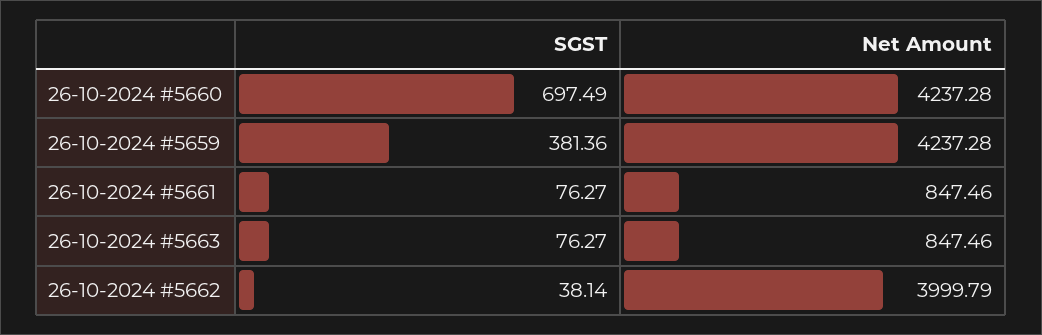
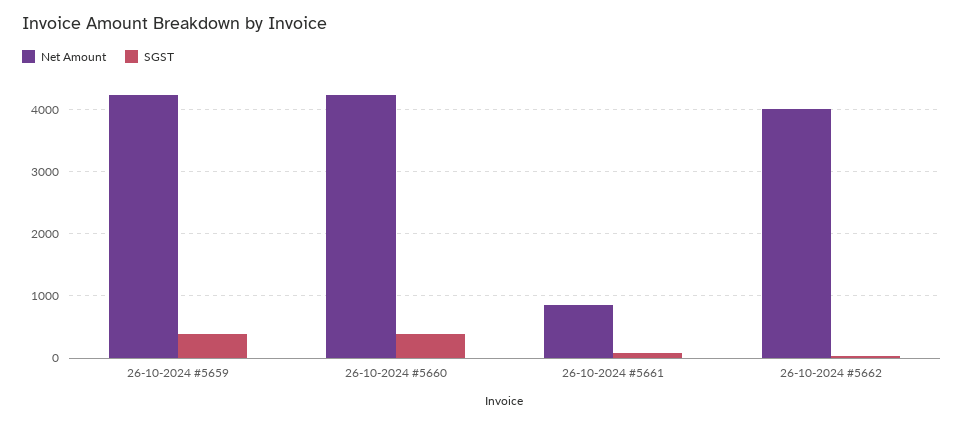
  {
    "SGST": {
-     "26-10-2024 #5660": 697.49,
+     "26-10-2024 #5660": 400,
      "26-10-2024 #5659": 381.36,
      "26-10-2024 #5661": 76.27,
-     "26-10-2024 #5663": 76.27,
      "26-10-2024 #5662": 38.14
    },
    "Net Amount": {
      "26-10-2024 #5660": 4237.28,
      "26-10-2024 #5659": 4237.28,
      "26-10-2024 #5661": 847.46,
-     "26-10-2024 #5663": 847.46,
      "26-10-2024 #5662": 3999.79
    }
  }

